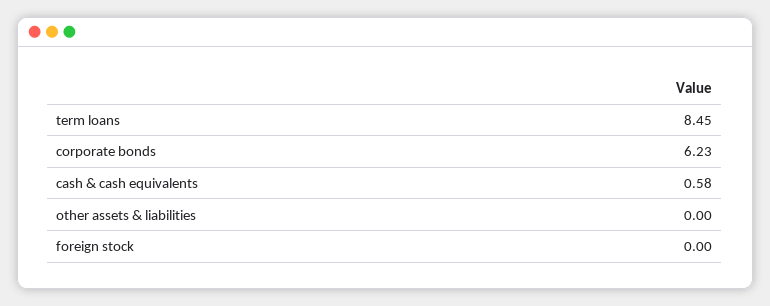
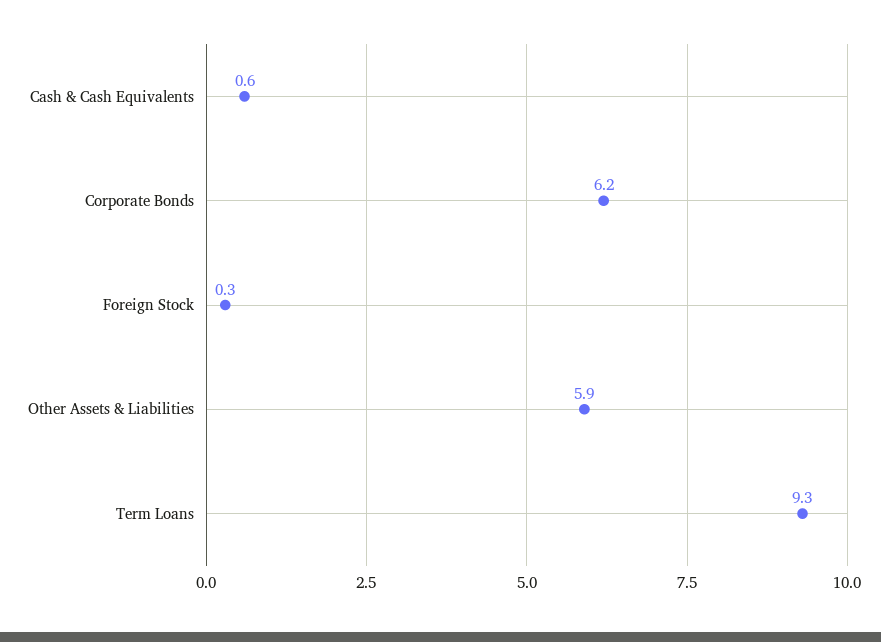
  {
-   "term loans": 8.45,
+   "term loans": 9.3,
    "corporate bonds": 6.23,
    "cash & cash equivalents": 0.58,
-   "other assets & liabilities": 0,
+   "other assets & liabilities": 5.9,
-   "foreign stock": 0
+   "foreign stock": 0.3
  }

